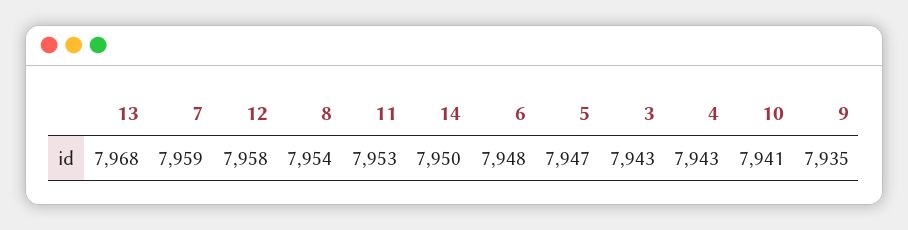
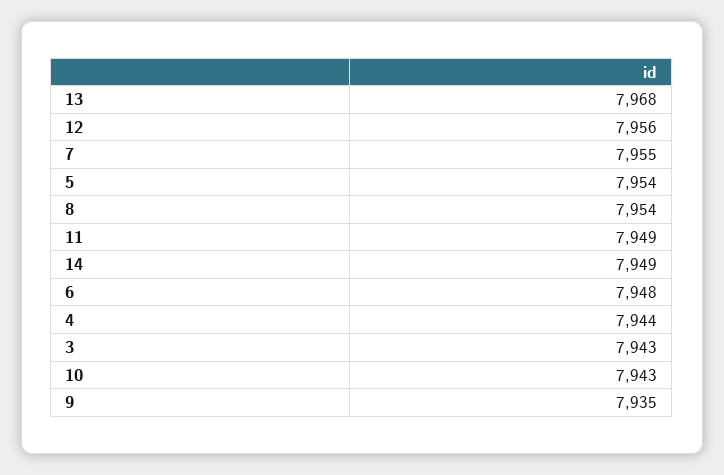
  {
    "13": 7968,
-   "7": 7959,
+   "7": 7955,
-   "12": 7958,
+   "12": 7956,
    "8": 7954,
-   "11": 7953,
+   "11": 7949,
-   "14": 7950,
+   "14": 7949,
    "6": 7948,
-   "5": 7947,
+   "5": 7954,
    "3": 7943,
-   "4": 7943,
+   "4": 7944,
-   "10": 7941,
+   "10": 7943,
    "9": 7935
  }

